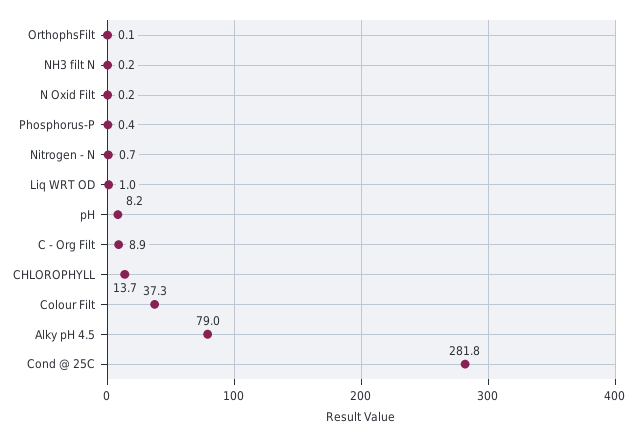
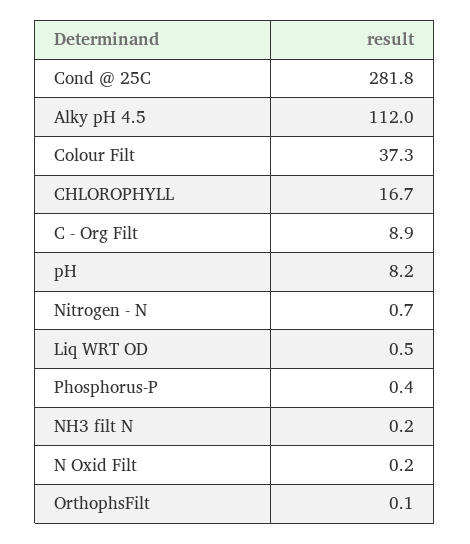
  {
    "OrthophsFilt": 0.1,
    "NH3 filt N": 0.2,
    "N Oxid Filt": 0.2,
    "Phosphorus-P": 0.4,
    "Nitrogen - N": 0.7,
-   "Liq WRT OD": 1,
+   "Liq WRT OD": 0.5,
    "pH": 8.2,
    "C - Org Filt": 8.9,
-   "CHLOROPHYLL": 13.7,
+   "CHLOROPHYLL": 16.7,
    "Colour Filt": 37.3,
-   "Alky pH 4.5": 79,
+   "Alky pH 4.5": 112,
    "Cond @ 25C": 281.8
  }

